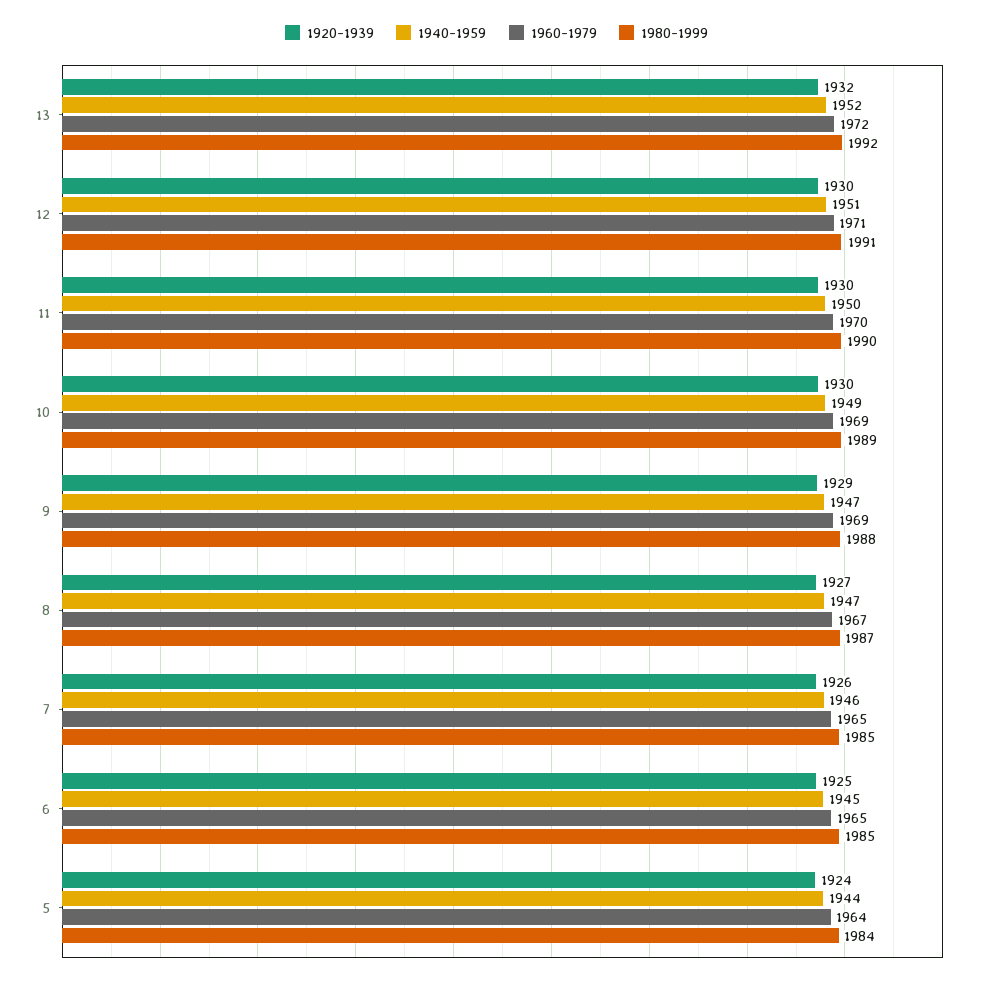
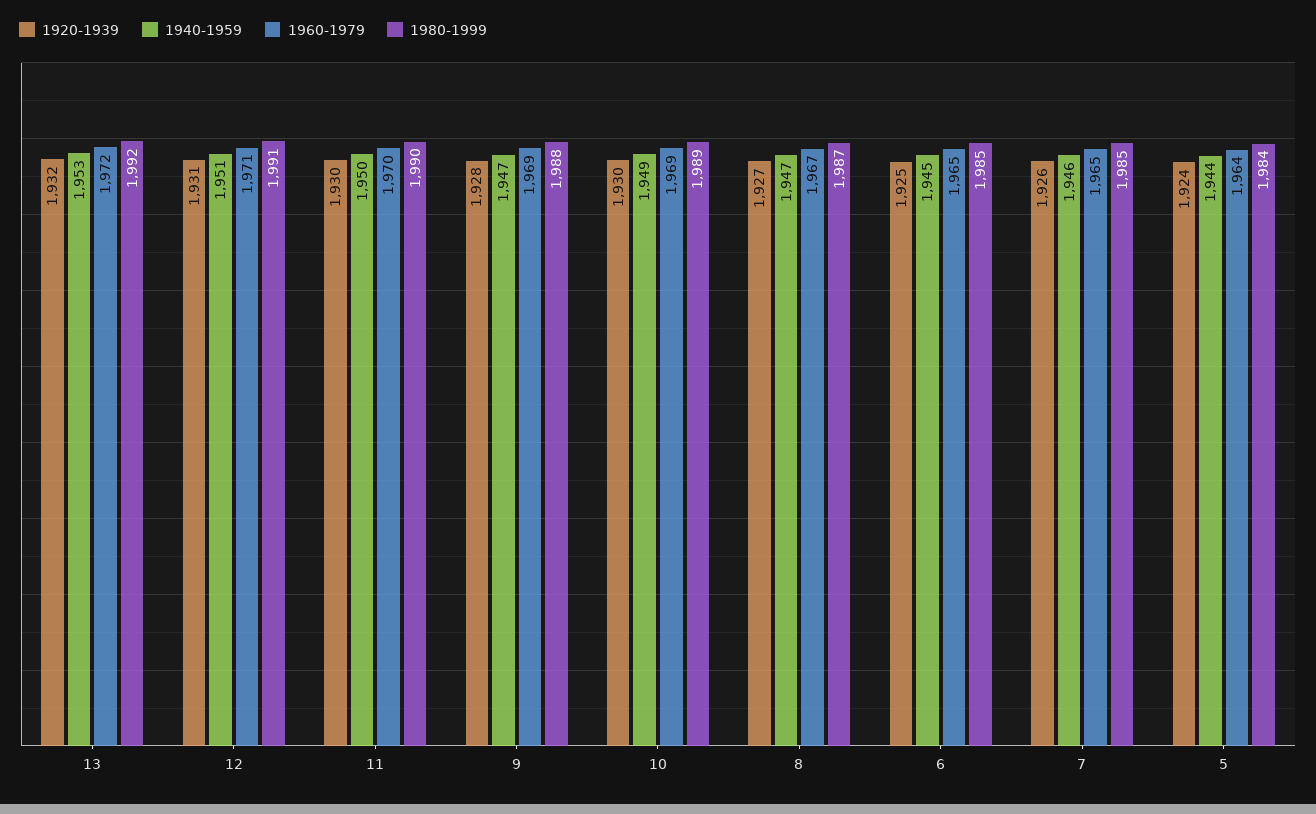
  {
    "1920-1939": {
      "13": 1932,
-     "12": 1930,
+     "12": 1931,
      "11": 1930,
      "10": 1930,
-     "9": 1929,
+     "9": 1928,
      "8": 1927,
      "7": 1926,
      "6": 1925,
      "5": 1924
    },
    "1940-1959": {
-     "13": 1952,
+     "13": 1953,
      "12": 1951,
      "11": 1950,
      "10": 1949,
      "9": 1947,
      "8": 1947,
      "7": 1946,
      "6": 1945,
      "5": 1944
    },
    "1960-1979": {
      "13": 1972,
      "12": 1971,
      "11": 1970,
      "10": 1969,
      "9": 1969,
      "8": 1967,
      "7": 1965,
      "6": 1965,
      "5": 1964
    },
    "1980-1999": {
      "13": 1992,
      "12": 1991,
      "11": 1990,
      "10": 1989,
      "9": 1988,
      "8": 1987,
      "7": 1985,
      "6": 1985,
      "5": 1984
    }
  }

